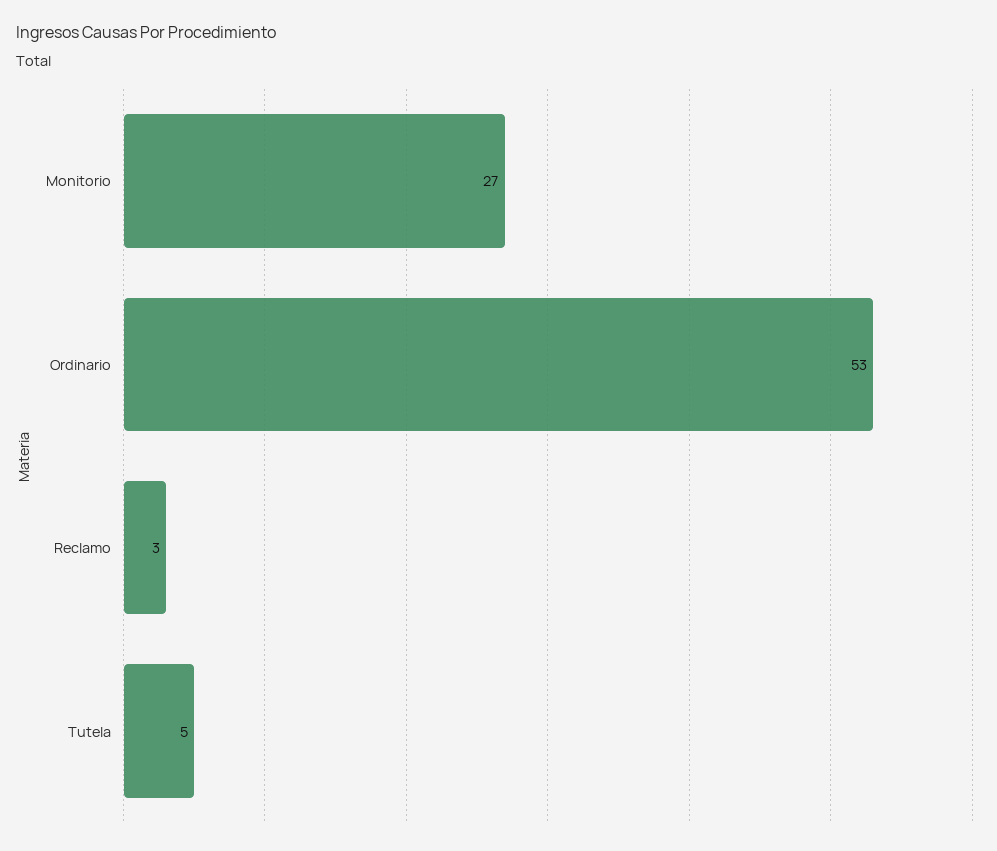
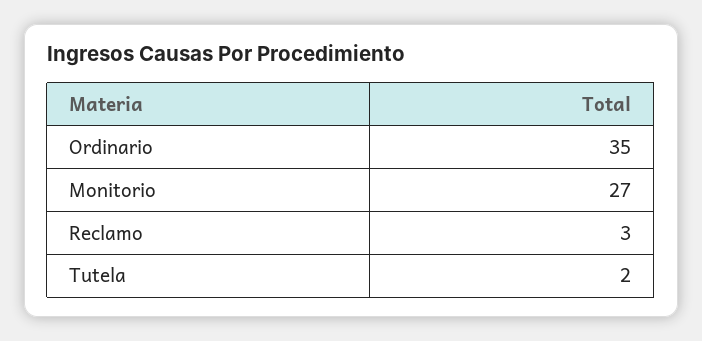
  {
    "Monitorio": 27,
-   "Ordinario": 53,
+   "Ordinario": 35,
    "Reclamo": 3,
-   "Tutela": 5
+   "Tutela": 2
  }

